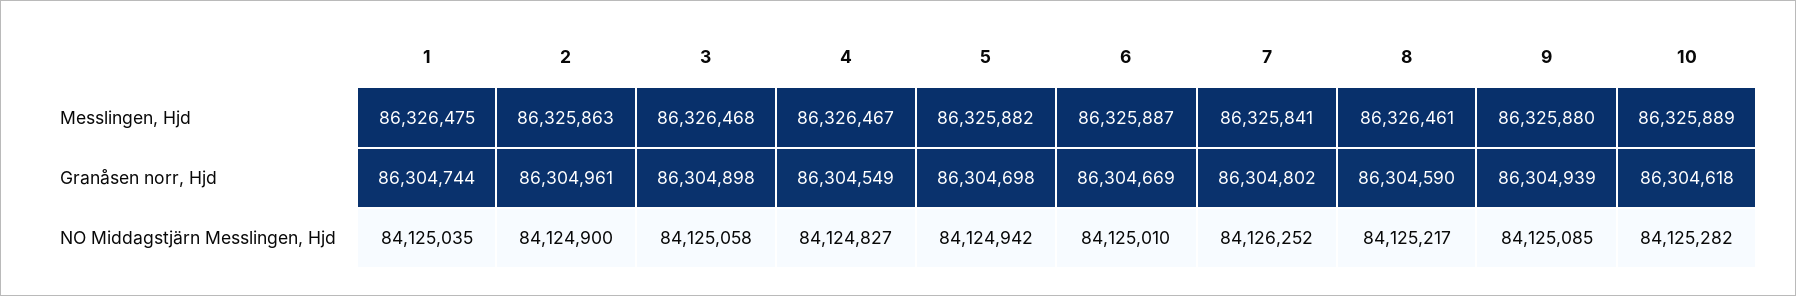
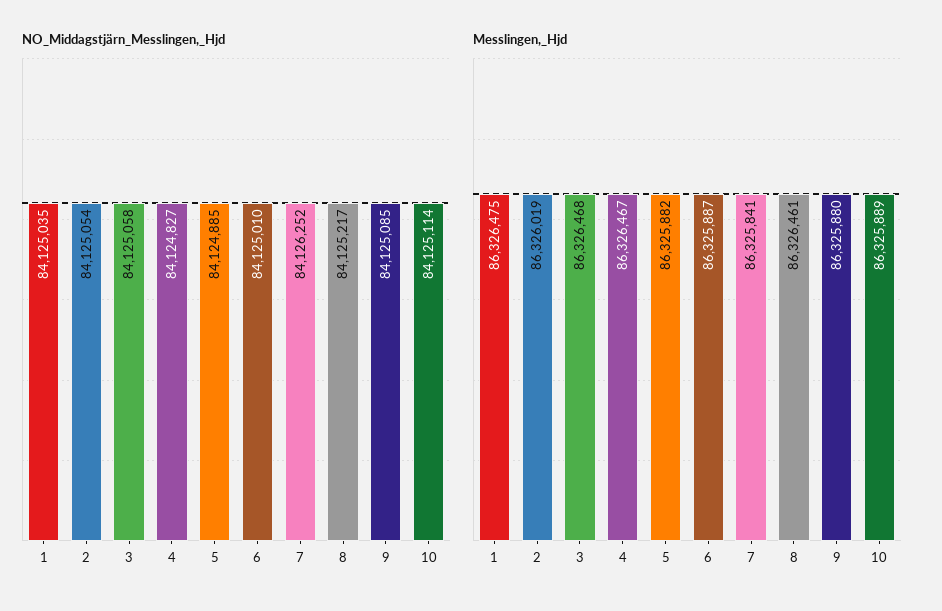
  {
    "Messlingen, Hjd": {
      "1": 86326475,
-     "2": 86325863,
+     "2": 86326019,
      "3": 86326468,
      "4": 86326467,
      "5": 86325882,
      "6": 86325887,
      "7": 86325841,
      "8": 86326461,
      "9": 86325880,
      "10": 86325889
    },
-   "Granåsen norr, Hjd": {
-     "1": 86304744,
-     "2": 86304961,
-     "3": 86304898,
-     "4": 86304549,
-     "5": 86304698,
-     "6": 86304669,
-     "7": 86304802,
-     "8": 86304590,
-     "9": 86304939,
-     "10": 86304618
-   },
    "NO Middagstjärn Messlingen, Hjd": {
      "1": 84125035,
-     "2": 84124900,
+     "2": 84125054,
      "3": 84125058,
      "4": 84124827,
-     "5": 84124942,
+     "5": 84124885,
      "6": 84125010,
      "7": 84126252,
      "8": 84125217,
      "9": 84125085,
-     "10": 84125282
+     "10": 84125114
    }
  }

